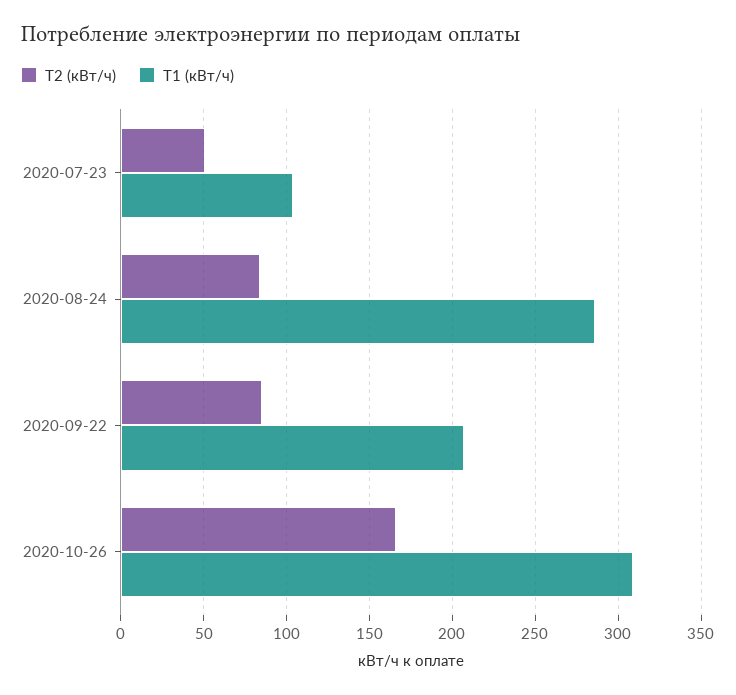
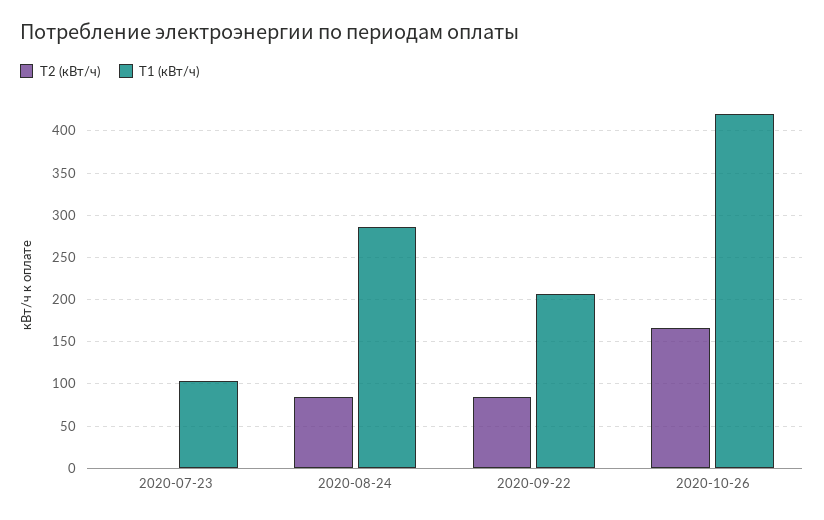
  {
    "Т2 (кВт/ч)": {
-     "2020-07-23": 50,
+     "2020-07-23": 0,
      "2020-08-24": 85,
      "2020-09-22": 85,
      "2020-10-26": 165
    },
    "Т1 (кВт/ч)": {
      "2020-07-23": 105,
      "2020-08-24": 285,
      "2020-09-22": 205,
-     "2020-10-26": 310
+     "2020-10-26": 420
    }
  }

